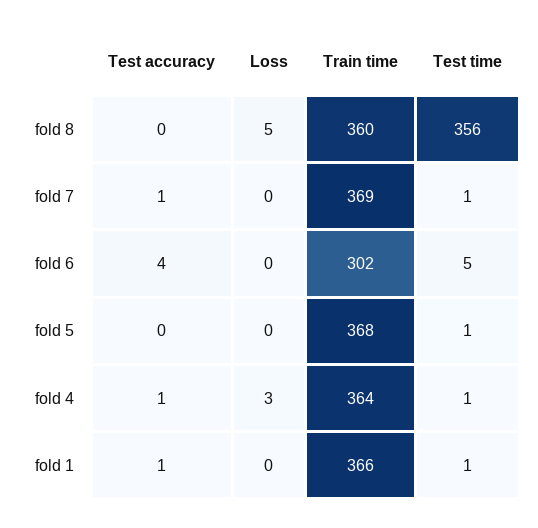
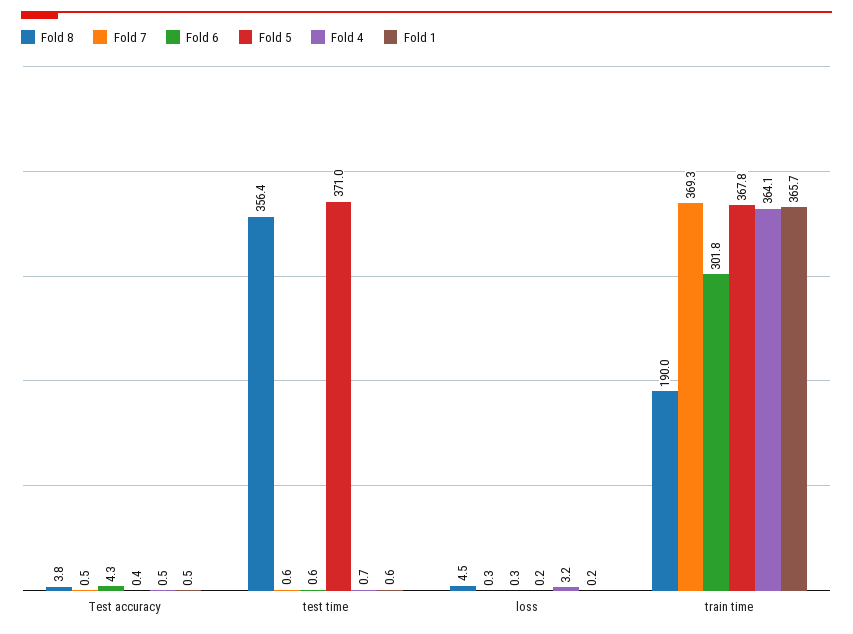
  {
    "fold 8": {
-     "Test accuracy": 0,
+     "Test accuracy": 3.8,
      "Loss": 4.5,
-     "Train time": 360,
+     "Train time": 190,
      "Test time": 356.4
    },
    "fold 7": {
      "Test accuracy": 0.5,
      "Loss": 0.3,
      "Train time": 369.3,
      "Test time": 0.6
    },
    "fold 6": {
      "Test accuracy": 4.3,
      "Loss": 0.3,
      "Train time": 301.8,
-     "Test time": 5
+     "Test time": 0.6
    },
    "fold 5": {
      "Test accuracy": 0.4,
      "Loss": 0.2,
      "Train time": 367.8,
-     "Test time": 1
+     "Test time": 371
    },
    "fold 4": {
      "Test accuracy": 0.5,
      "Loss": 3.2,
      "Train time": 364.1,
      "Test time": 0.7
    },
    "fold 1": {
      "Test accuracy": 0.5,
      "Loss": 0.2,
      "Train time": 365.7,
      "Test time": 0.6
    }
  }

